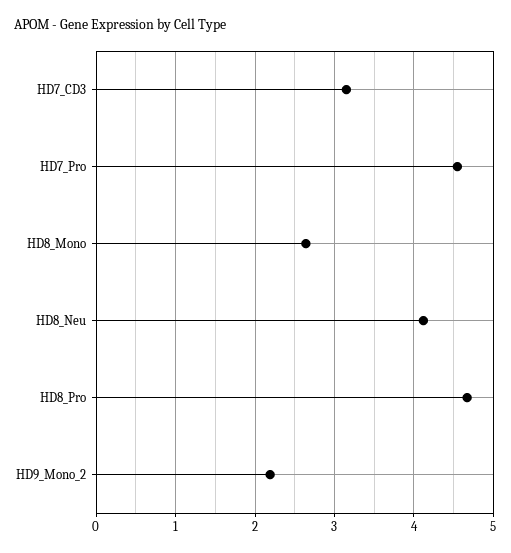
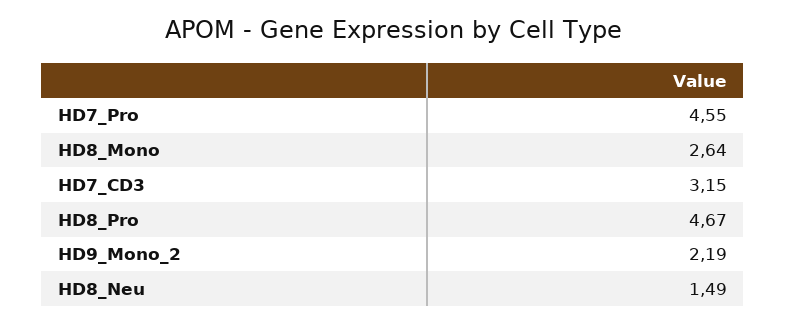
  {
    "HD7_CD3": 3.15,
    "HD7_Pro": 4.55,
    "HD8_Mono": 2.64,
-   "HD8_Neu": 4.1,
+   "HD8_Neu": 1.49,
    "HD8_Pro": 4.67,
    "HD9_Mono_2": 2.19
  }

